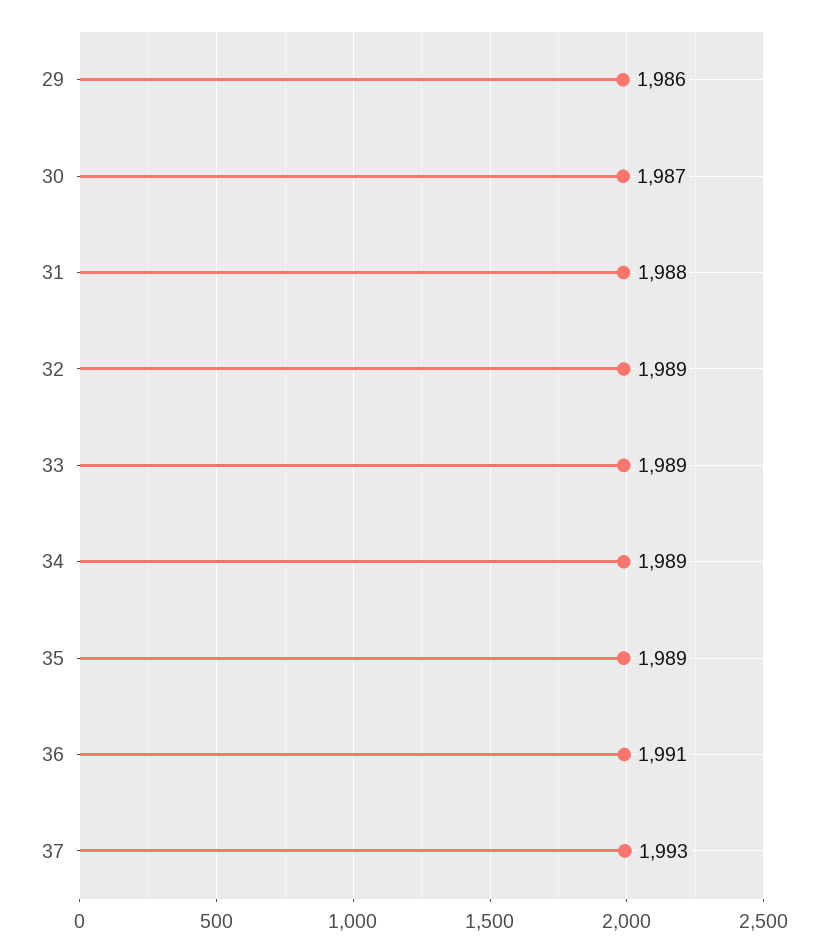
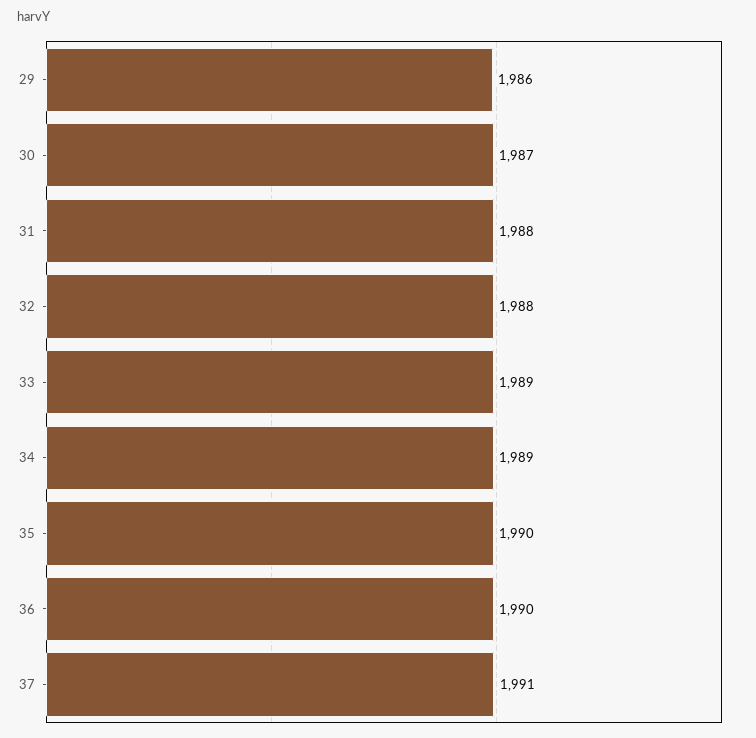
  {
    "29": 1986,
    "30": 1987,
    "31": 1988,
-   "32": 1989,
+   "32": 1988,
    "33": 1989,
    "34": 1989,
-   "35": 1989,
+   "35": 1990,
-   "36": 1991,
+   "36": 1990,
-   "37": 1993
+   "37": 1991
  }

